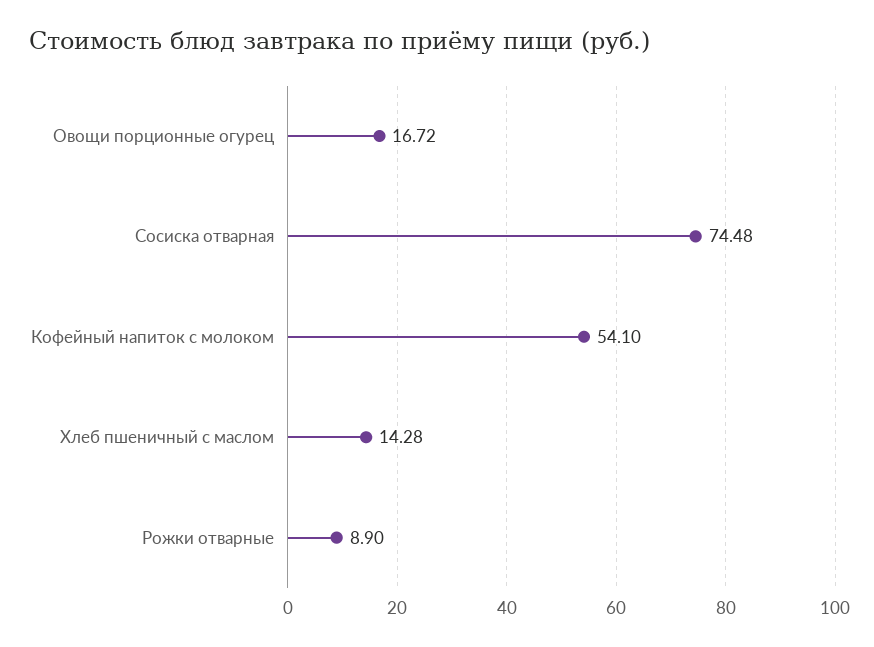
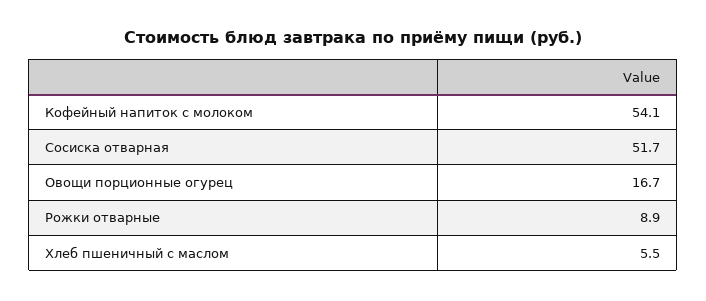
  {
    "Овощи порционные огурец": 16.72,
-   "Сосиска отварная": 74.48,
+   "Сосиска отварная": 51.7,
    "Кофейный напиток с молоком": 54.1,
-   "Хлеб пшеничный с маслом": 14.28,
+   "Хлеб пшеничный с маслом": 5.5,
    "Рожки отварные": 8.9
  }

